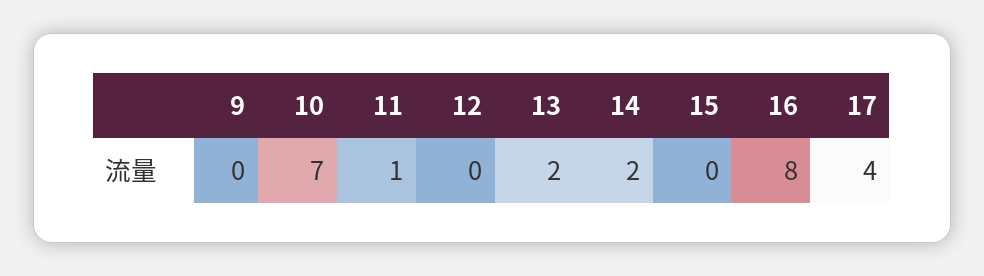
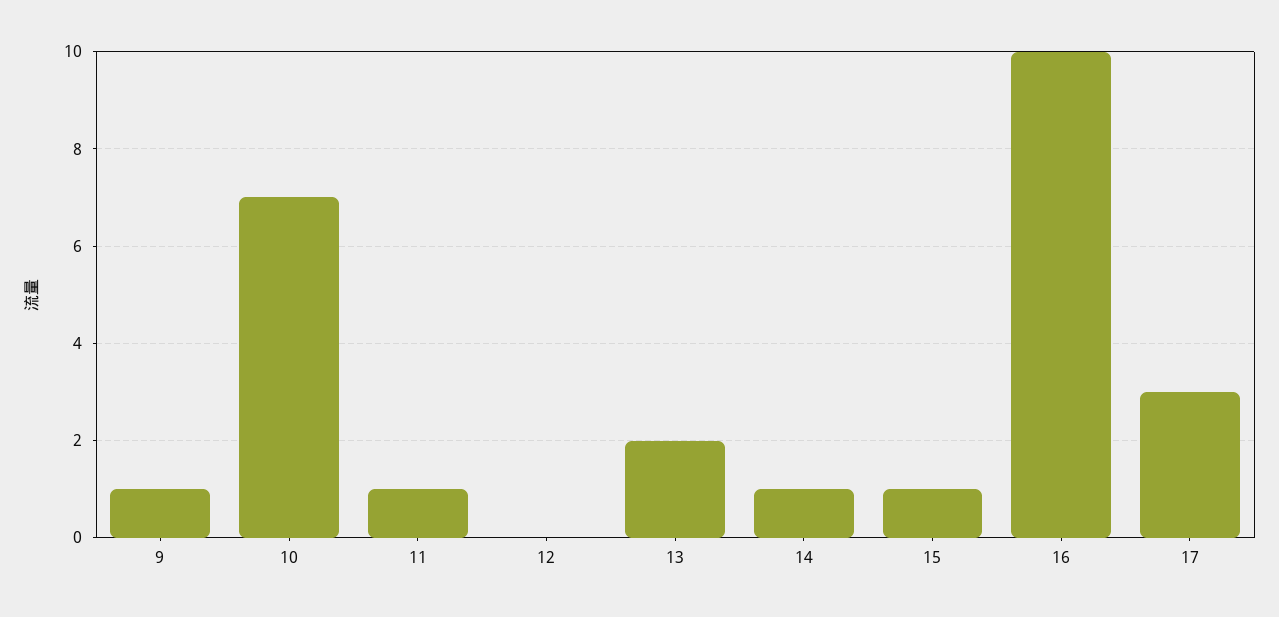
  {
-   "9": 0,
+   "9": 1,
    "10": 7,
    "11": 1,
    "12": 0,
    "13": 2,
-   "14": 2,
+   "14": 1,
-   "15": 0,
+   "15": 1,
-   "16": 8,
+   "16": 10,
-   "17": 4
+   "17": 3
  }

